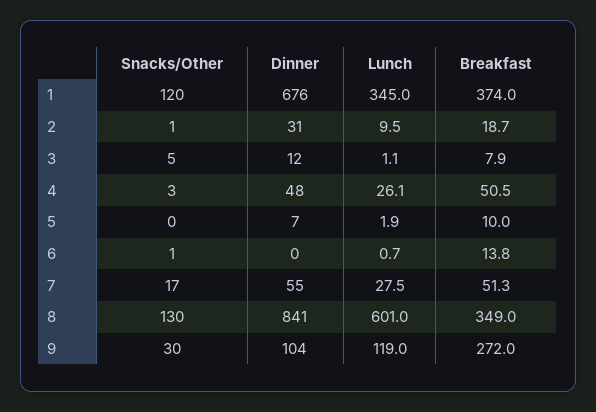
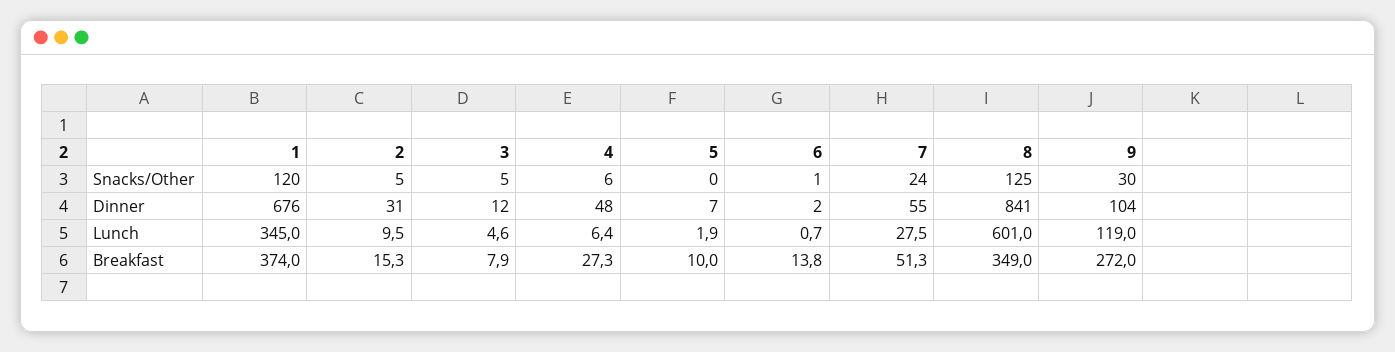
  {
    "Snacks/Other": {
      "1": 120,
-     "2": 1,
+     "2": 5,
      "3": 5,
-     "4": 3,
+     "4": 6,
      "5": 0,
      "6": 1,
-     "7": 17,
+     "7": 24,
-     "8": 130,
+     "8": 125,
      "9": 30
    },
    "Dinner": {
      "1": 676,
      "2": 31,
      "3": 12,
      "4": 48,
      "5": 7,
-     "6": 0,
+     "6": 2,
      "7": 55,
      "8": 841,
      "9": 104
    },
    "Lunch": {
      "1": 345,
      "2": 9.5,
-     "3": 1.1,
+     "3": 4.6,
-     "4": 26.1,
+     "4": 6.4,
      "5": 1.9,
      "6": 0.7,
      "7": 27.5,
      "8": 601,
      "9": 119
    },
    "Breakfast": {
      "1": 374,
-     "2": 18.7,
+     "2": 15.3,
      "3": 7.9,
-     "4": 50.5,
+     "4": 27.3,
      "5": 10,
      "6": 13.8,
      "7": 51.3,
      "8": 349,
      "9": 272
    }
  }

